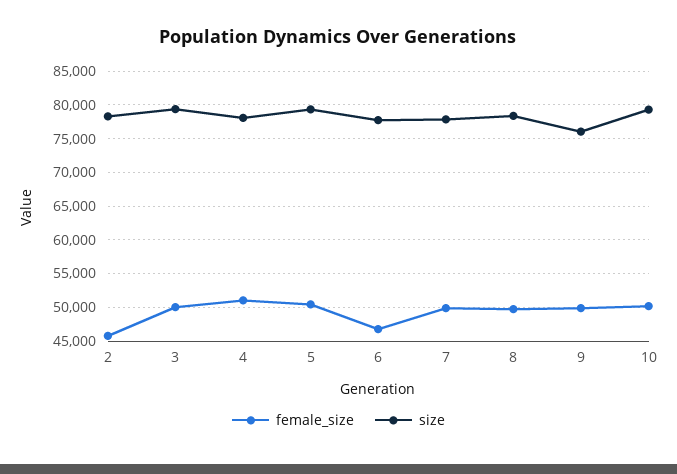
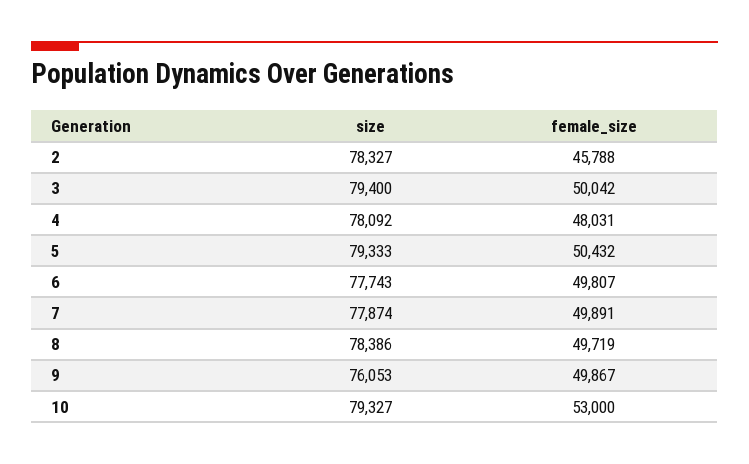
  {
    "female_size": {
      "2": 45788,
      "3": 50042,
-     "4": 51000,
+     "4": 48031,
      "5": 50432,
-     "6": 47000,
+     "6": 49807,
      "7": 49891,
      "8": 49719,
      "9": 49867,
-     "10": 50000
+     "10": 53000
    },
    "size": {
      "2": 78327,
      "3": 79400,
      "4": 78092,
      "5": 79333,
      "6": 77743,
      "7": 77874,
      "8": 78386,
      "9": 76053,
      "10": 79327
    }
  }

